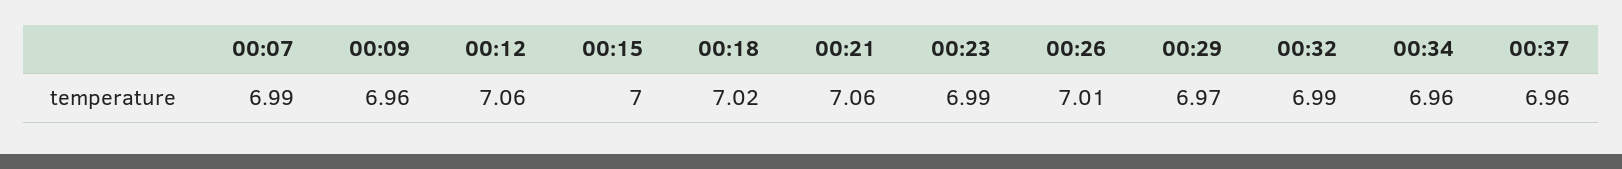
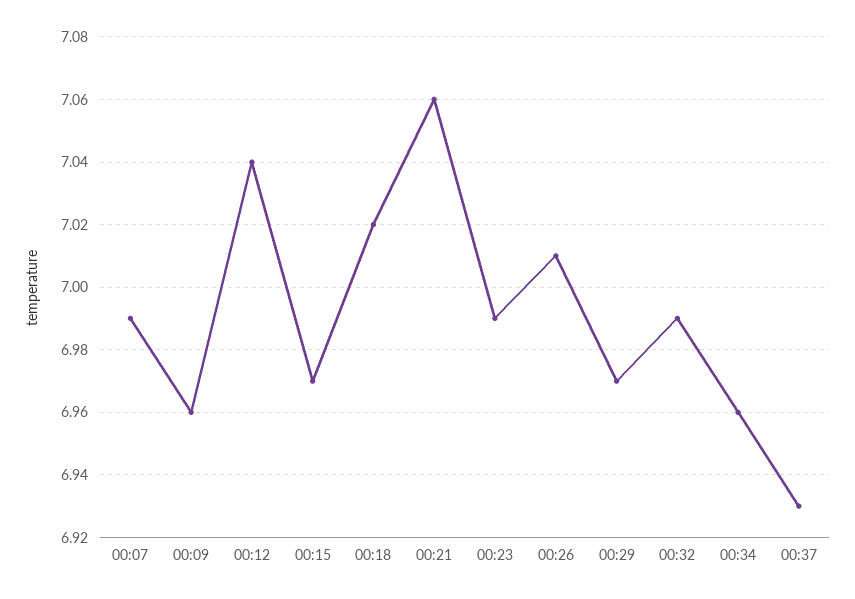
  {
    "00:07": 6.99,
    "00:09": 6.96,
-   "00:12": 7.06,
+   "00:12": 7.04,
-   "00:15": 7,
+   "00:15": 6.97,
    "00:18": 7.02,
    "00:21": 7.06,
    "00:23": 6.99,
    "00:26": 7.01,
    "00:29": 6.97,
    "00:32": 6.99,
    "00:34": 6.96,
-   "00:37": 6.96
+   "00:37": 6.93
  }

